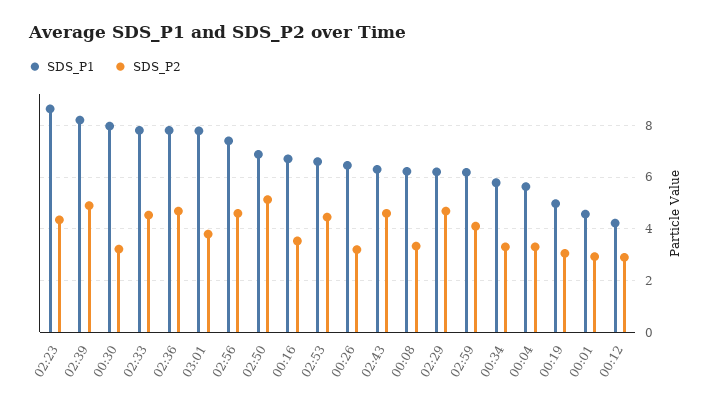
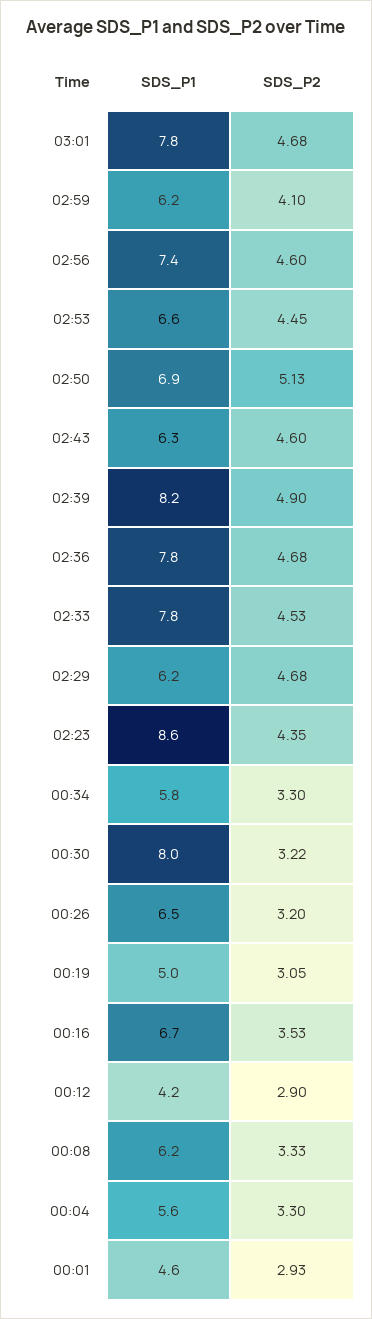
  {
    "SDS_P1": {
      "02:23": 8.6,
      "02:39": 8.2,
      "00:30": 8,
      "02:33": 7.8,
      "02:36": 7.8,
      "03:01": 7.8,
      "02:56": 7.4,
      "02:50": 6.9,
      "00:16": 6.7,
      "02:53": 6.6,
      "00:26": 6.5,
      "02:43": 6.3,
      "00:08": 6.2,
      "02:29": 6.2,
      "02:59": 6.2,
      "00:34": 5.8,
      "00:04": 5.6,
      "00:19": 5,
      "00:01": 4.6,
      "00:12": 4.2
    },
    "SDS_P2": {
      "02:23": 4.35,
      "02:39": 4.9,
      "00:30": 3.22,
      "02:33": 4.53,
      "02:36": 4.68,
-     "03:01": 3.75,
+     "03:01": 4.68,
      "02:56": 4.6,
      "02:50": 5.13,
      "00:16": 3.53,
      "02:53": 4.45,
      "00:26": 3.2,
      "02:43": 4.6,
      "00:08": 3.33,
      "02:29": 4.68,
      "02:59": 4.1,
      "00:34": 3.3,
      "00:04": 3.3,
      "00:19": 3.05,
      "00:01": 2.93,
      "00:12": 2.9
    }
  }

